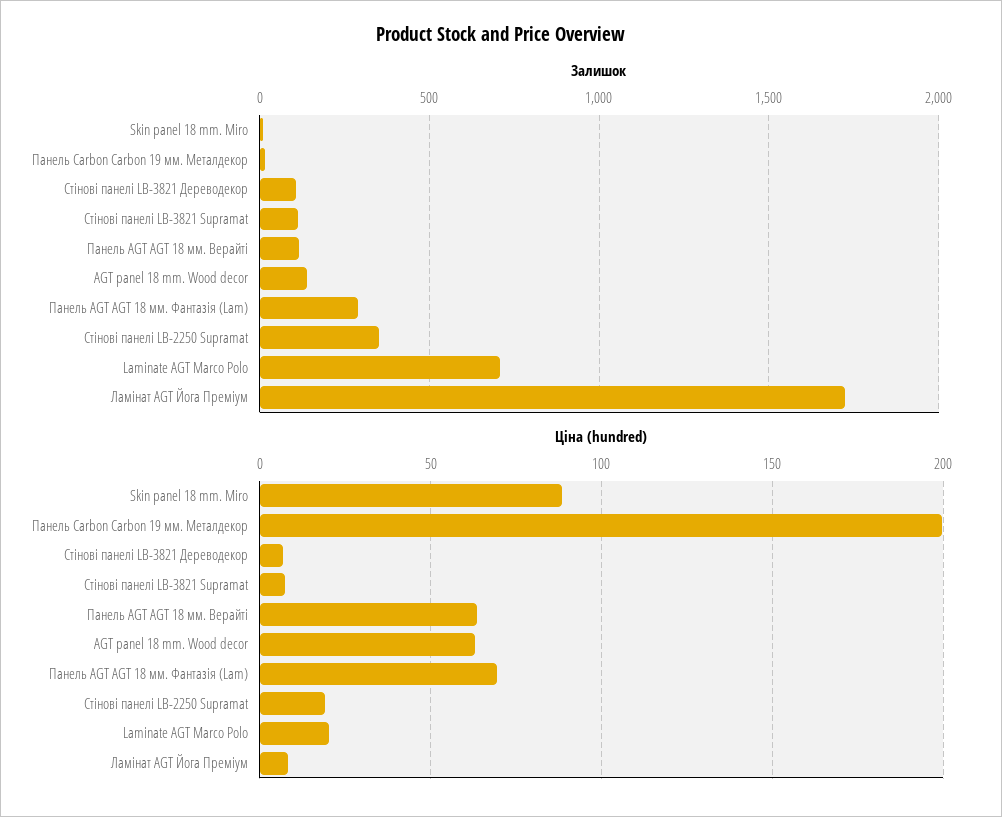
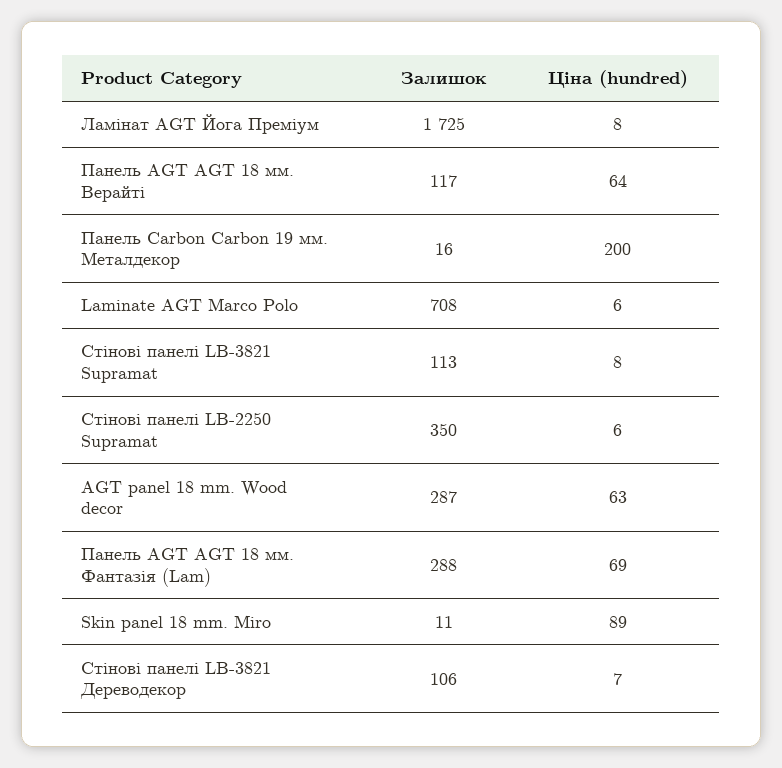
  {
    "Залишок": {
      "Skin panel 18 mm. Miro": 11,
      "Панель Carbon Carbon 19 мм. Металдекор": 16,
      "Стінові панелі LB-3821 Дереводекор": 106,
      "Стінові панелі LB-3821 Supramat": 113,
      "Панель AGT AGT 18 мм. Верайті": 117,
-     "AGT panel 18 mm. Wood decor": 150,
+     "AGT panel 18 mm. Wood decor": 287,
      "Панель AGT AGT 18 мм. Фантазія (Lam)": 288,
      "Стінові панелі LB-2250 Supramat": 350,
      "Laminate AGT Marco Polo": 708,
      "Ламінат AGT Йога Преміум": 1725
    },
    "Ціна (hundred)": {
      "Skin panel 18 mm. Miro": 89,
      "Панель Carbon Carbon 19 мм. Металдекор": 200,
      "Стінові панелі LB-3821 Дереводекор": 7,
      "Стінові панелі LB-3821 Supramat": 8,
      "Панель AGT AGT 18 мм. Верайті": 64,
      "AGT panel 18 mm. Wood decor": 63,
      "Панель AGT AGT 18 мм. Фантазія (Lam)": 69,
-     "Стінові панелі LB-2250 Supramat": 20,
+     "Стінові панелі LB-2250 Supramat": 6,
-     "Laminate AGT Marco Polo": 20,
+     "Laminate AGT Marco Polo": 6,
      "Ламінат AGT Йога Преміум": 8
    }
  }

